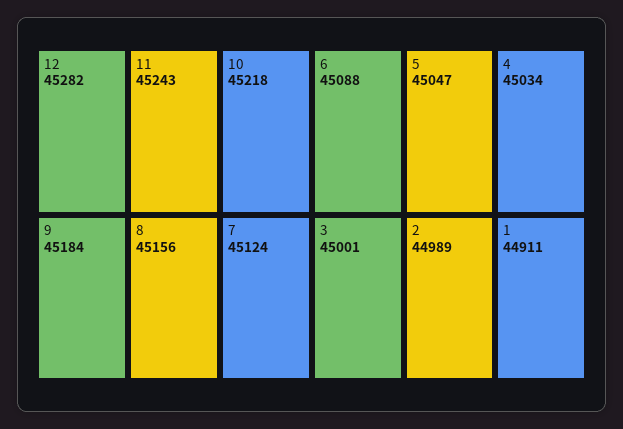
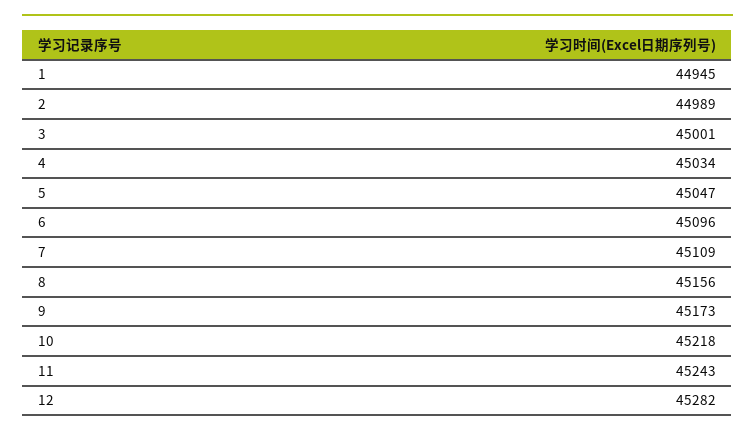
  {
    "12": 45282,
    "11": 45243,
    "10": 45218,
-   "9": 45184,
+   "9": 45173,
    "8": 45156,
-   "7": 45124,
+   "7": 45109,
-   "6": 45088,
+   "6": 45096,
    "5": 45047,
    "4": 45034,
    "3": 45001,
    "2": 44989,
-   "1": 44911
+   "1": 44945
  }

